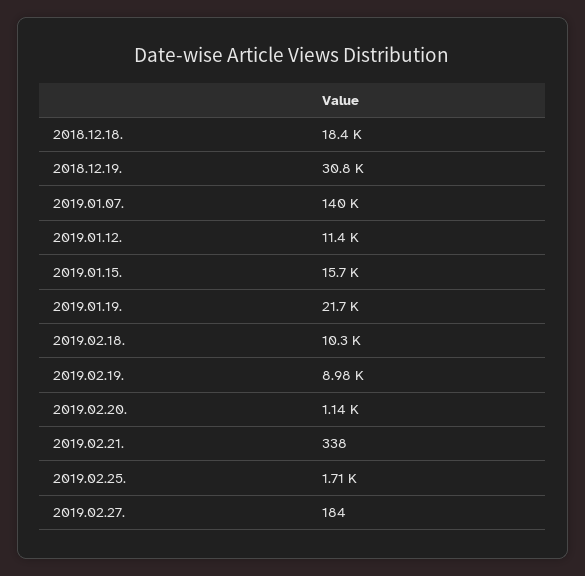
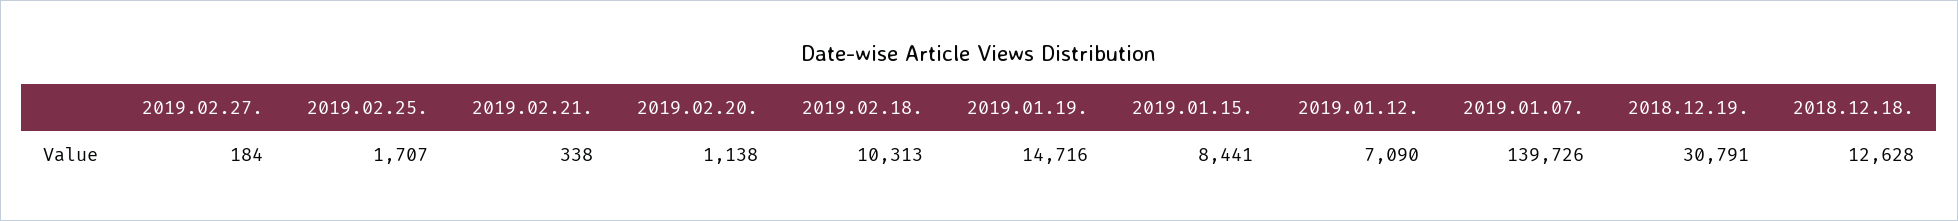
  {
-   "2018.12.18.": 18400,
+   "2018.12.18.": 12628,
    "2018.12.19.": 30791,
    "2019.01.07.": 139726,
-   "2019.01.12.": 11400,
+   "2019.01.12.": 7090,
-   "2019.01.15.": 15700,
+   "2019.01.15.": 8441,
-   "2019.01.19.": 21700,
+   "2019.01.19.": 14716,
    "2019.02.18.": 10313,
-   "2019.02.19.": 8980,
    "2019.02.20.": 1138,
    "2019.02.21.": 338,
    "2019.02.25.": 1707,
    "2019.02.27.": 184
  }

